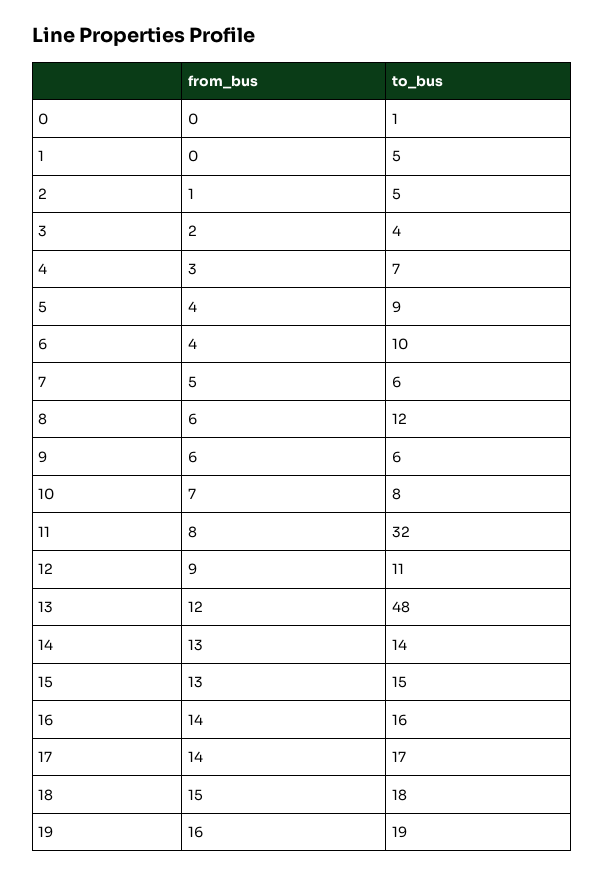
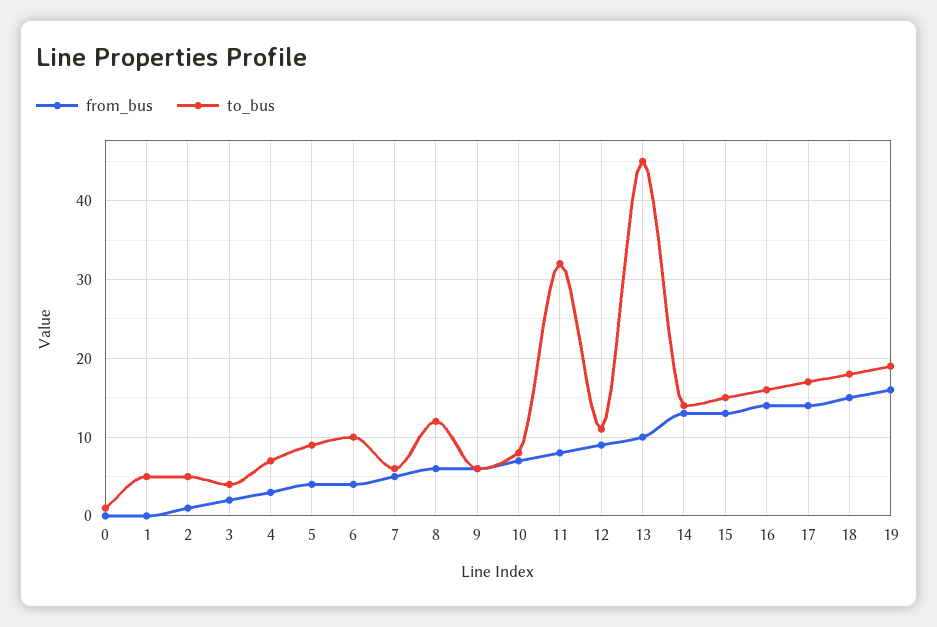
  {
    "from_bus": {
      "0": 0,
      "1": 0,
      "2": 1,
      "3": 2,
      "4": 3,
      "5": 4,
      "6": 4,
      "7": 5,
      "8": 6,
      "9": 6,
      "10": 7,
      "11": 8,
      "12": 9,
-     "13": 12,
+     "13": 10,
      "14": 13,
      "15": 13,
      "16": 14,
      "17": 14,
      "18": 15,
      "19": 16
    },
    "to_bus": {
      "0": 1,
      "1": 5,
      "2": 5,
      "3": 4,
      "4": 7,
      "5": 9,
      "6": 10,
      "7": 6,
      "8": 12,
      "9": 6,
      "10": 8,
      "11": 32,
      "12": 11,
-     "13": 48,
+     "13": 45,
      "14": 14,
      "15": 15,
      "16": 16,
      "17": 17,
      "18": 18,
      "19": 19
    }
  }

